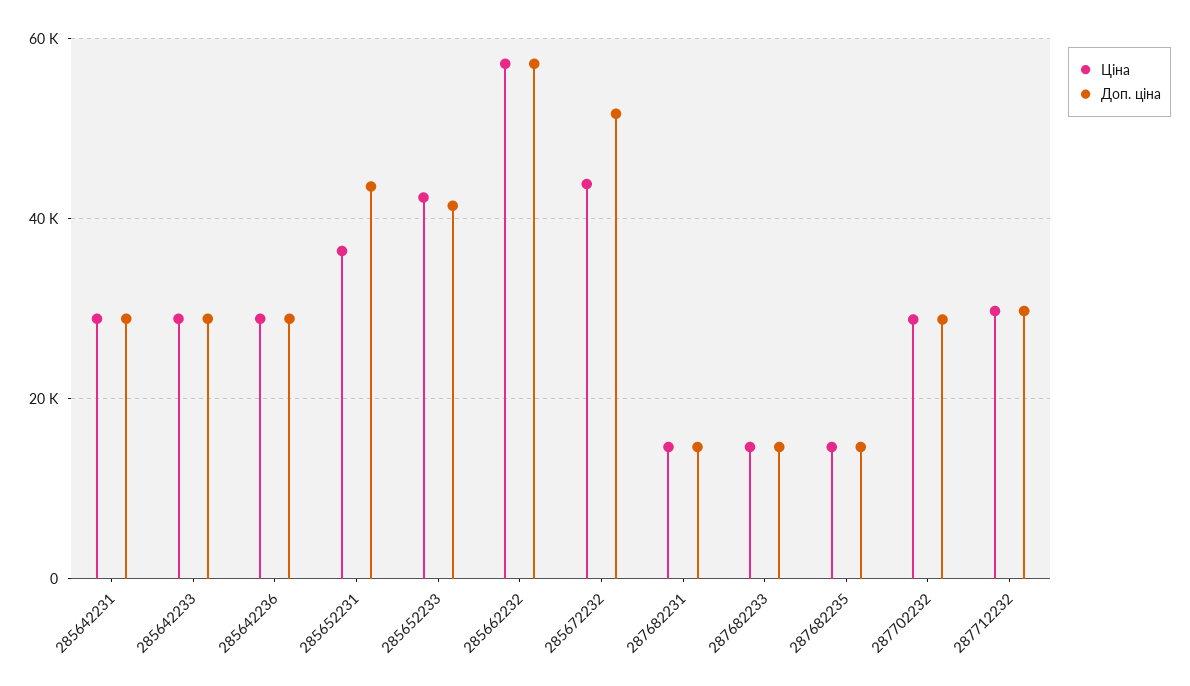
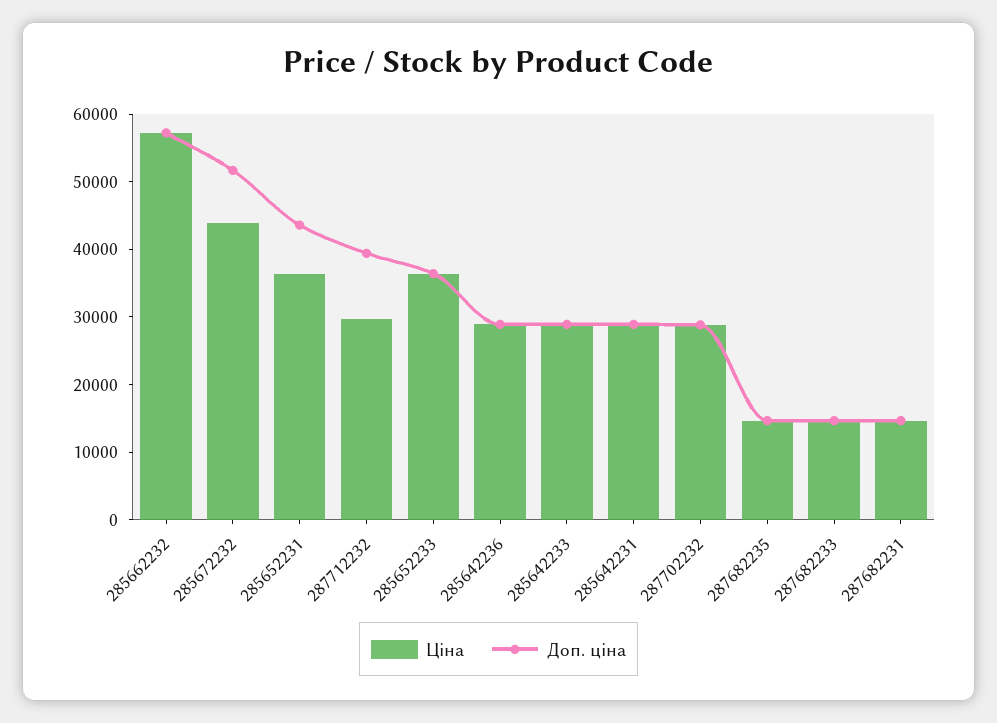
  {
    "Ціна": {
      "285642231": 28000,
      "285642233": 28000,
      "285642236": 28000,
      "285652231": 36000,
-     "285652233": 42000,
+     "285652233": 36000,
      "285662232": 58000,
      "285672232": 44000,
      "287682231": 14000,
      "287682233": 14000,
      "287682235": 14000,
      "287702232": 28000,
      "287712232": 30000
    },
    "Доп. ціна": {
      "285642231": 28000,
      "285642233": 28000,
      "285642236": 28000,
      "285652231": 44000,
-     "285652233": 42000,
+     "285652233": 36000,
      "285662232": 58000,
      "285672232": 52000,
      "287682231": 14000,
      "287682233": 14000,
      "287682235": 14000,
      "287702232": 28000,
-     "287712232": 30000
+     "287712232": 40000
    }
  }

